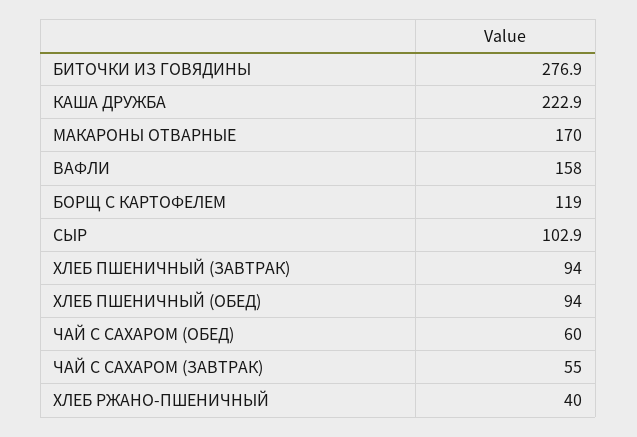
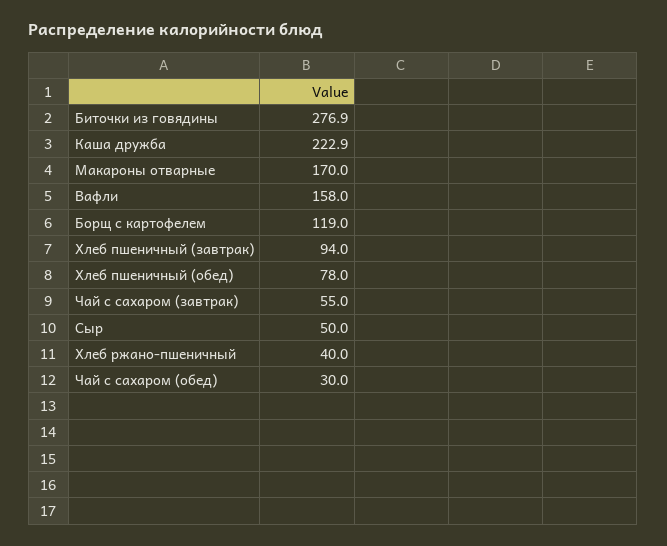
  {
    "БИТОЧКИ ИЗ ГОВЯДИНЫ": 276.9,
    "КАША ДРУЖБА": 222.9,
    "МАКАРОНЫ ОТВАРНЫЕ": 170,
    "ВАФЛИ": 158,
    "БОРЩ С КАРТОФЕЛЕМ": 119,
-   "СЫР": 102.9,
+   "СЫР": 50,
    "ХЛЕБ ПШЕНИЧНЫЙ (ЗАВТРАК)": 94,
-   "ХЛЕБ ПШЕНИЧНЫЙ (ОБЕД)": 94,
+   "ХЛЕБ ПШЕНИЧНЫЙ (ОБЕД)": 78,
-   "ЧАЙ С САХАРОМ (ОБЕД)": 60,
+   "ЧАЙ С САХАРОМ (ОБЕД)": 30,
    "ЧАЙ С САХАРОМ (ЗАВТРАК)": 55,
    "ХЛЕБ РЖАНО-ПШЕНИЧНЫЙ": 40
  }

